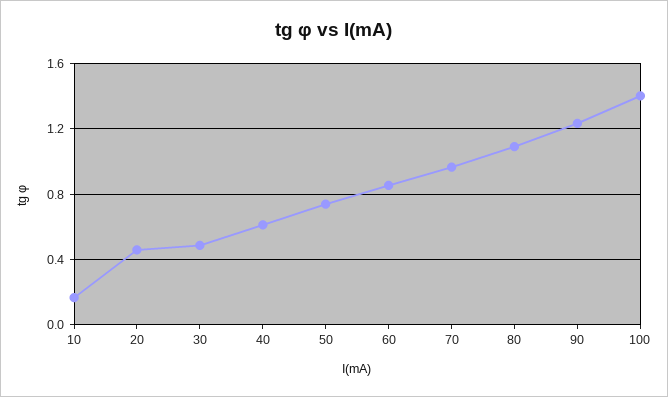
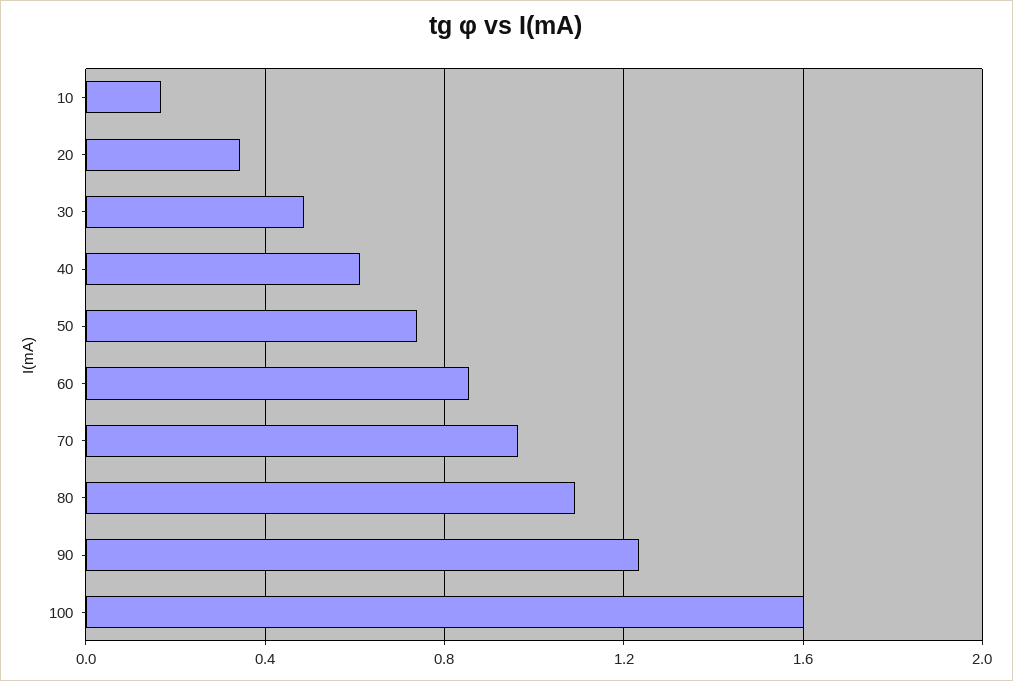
  {
    "10": 0.15,
-   "20": 0.45,
+   "20": 0.35,
    "30": 0.5,
    "40": 0.6,
    "50": 0.75,
    "60": 0.85,
    "70": 0.95,
    "80": 1.1,
    "90": 1.25,
-   "100": 1.4
+   "100": 1.6
  }

